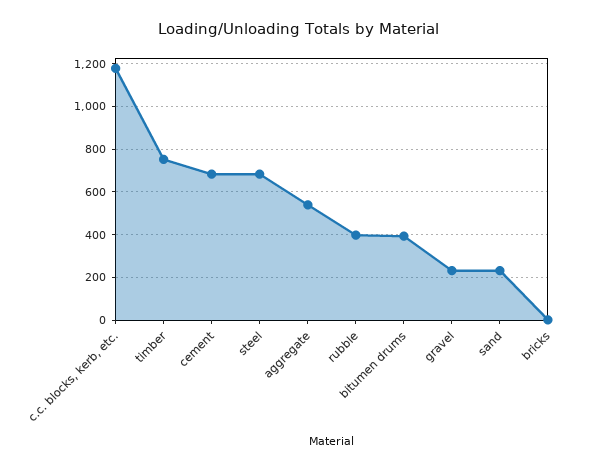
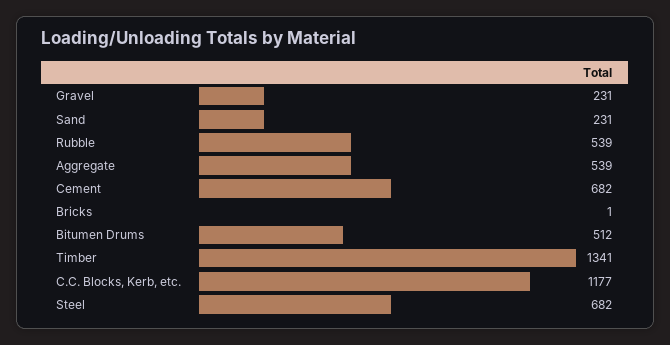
  {
    "c.c. blocks, kerb, etc.": 1177,
-   "timber": 750,
+   "timber": 1341,
    "cement": 682,
    "steel": 682,
    "aggregate": 539,
-   "rubble": 400,
+   "rubble": 539,
-   "bitumen drums": 400,
+   "bitumen drums": 512,
    "gravel": 231,
    "sand": 231,
    "bricks": 1
  }

